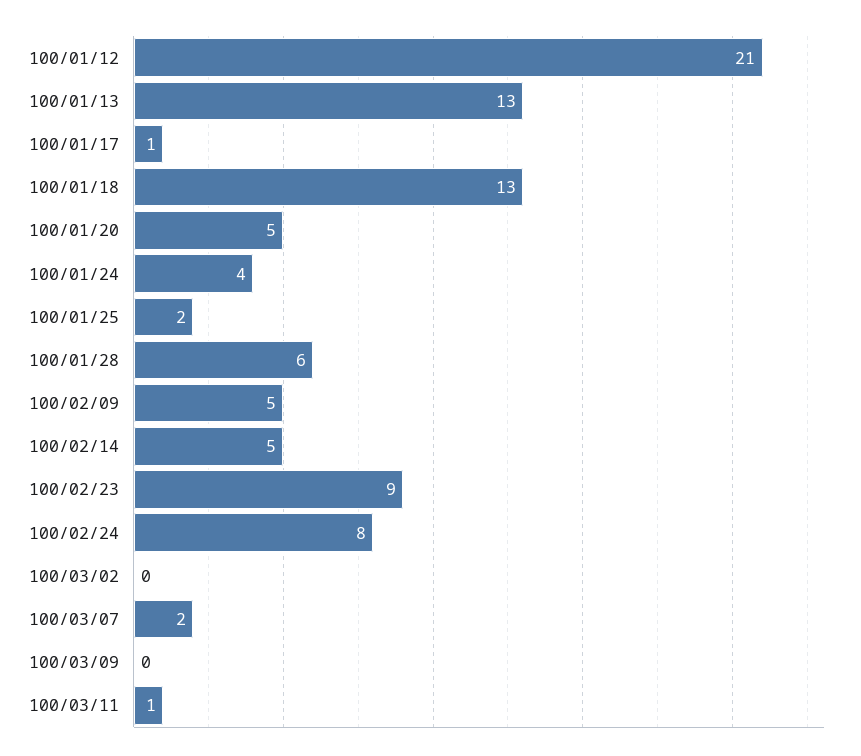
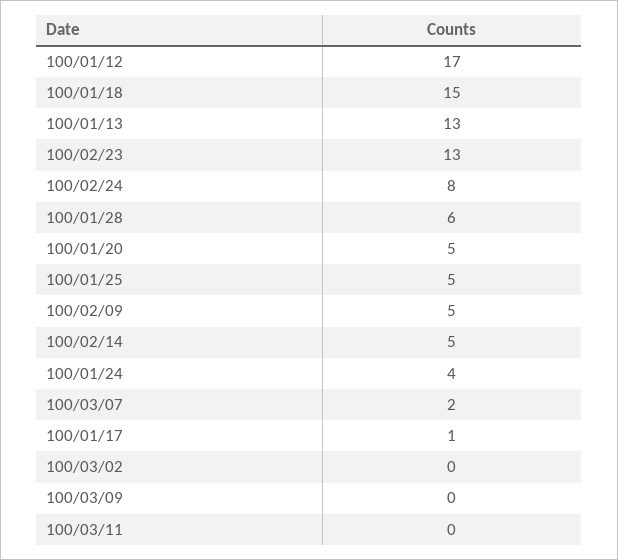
  {
-   "100/01/12": 21,
+   "100/01/12": 17,
    "100/01/13": 13,
    "100/01/17": 1,
-   "100/01/18": 13,
+   "100/01/18": 15,
    "100/01/20": 5,
    "100/01/24": 4,
-   "100/01/25": 2,
+   "100/01/25": 5,
    "100/01/28": 6,
    "100/02/09": 5,
    "100/02/14": 5,
-   "100/02/23": 9,
+   "100/02/23": 13,
    "100/02/24": 8,
    "100/03/02": 0,
    "100/03/07": 2,
    "100/03/09": 0,
-   "100/03/11": 1
+   "100/03/11": 0
  }

